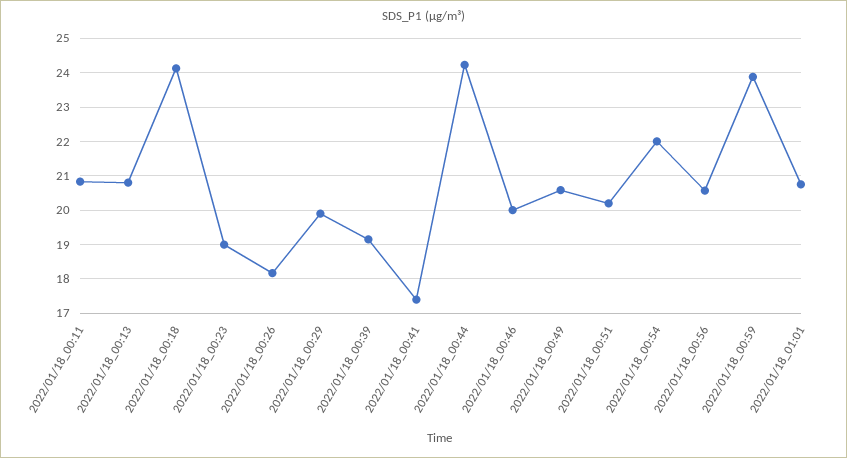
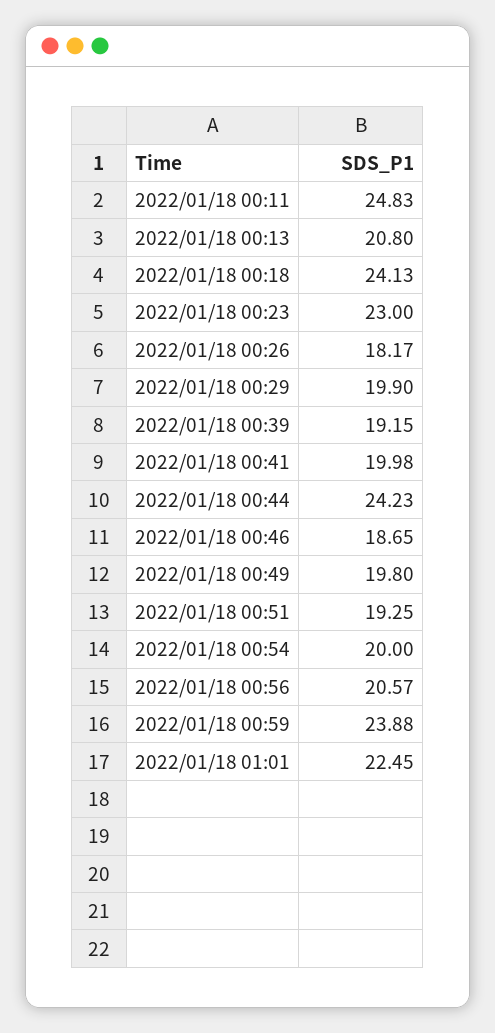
  {
-   "2022/01/18_00:11": 20.8,
+   "2022/01/18_00:11": 24.83,
    "2022/01/18_00:13": 20.8,
    "2022/01/18_00:18": 24.13,
-   "2022/01/18_00:23": 19,
+   "2022/01/18_00:23": 23,
    "2022/01/18_00:26": 18.17,
    "2022/01/18_00:29": 19.9,
    "2022/01/18_00:39": 19.15,
-   "2022/01/18_00:41": 17.4,
+   "2022/01/18_00:41": 19.98,
    "2022/01/18_00:44": 24.23,
-   "2022/01/18_00:46": 20,
+   "2022/01/18_00:46": 18.65,
-   "2022/01/18_00:49": 20.6,
+   "2022/01/18_00:49": 19.8,
-   "2022/01/18_00:51": 20.2,
+   "2022/01/18_00:51": 19.25,
-   "2022/01/18_00:54": 22,
+   "2022/01/18_00:54": 20,
    "2022/01/18_00:56": 20.57,
    "2022/01/18_00:59": 23.88,
-   "2022/01/18_01:01": 20.8
+   "2022/01/18_01:01": 22.45
  }

